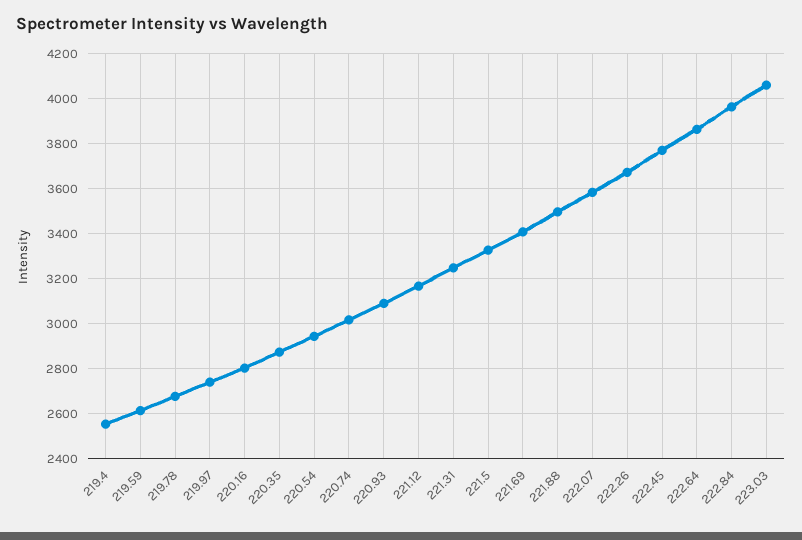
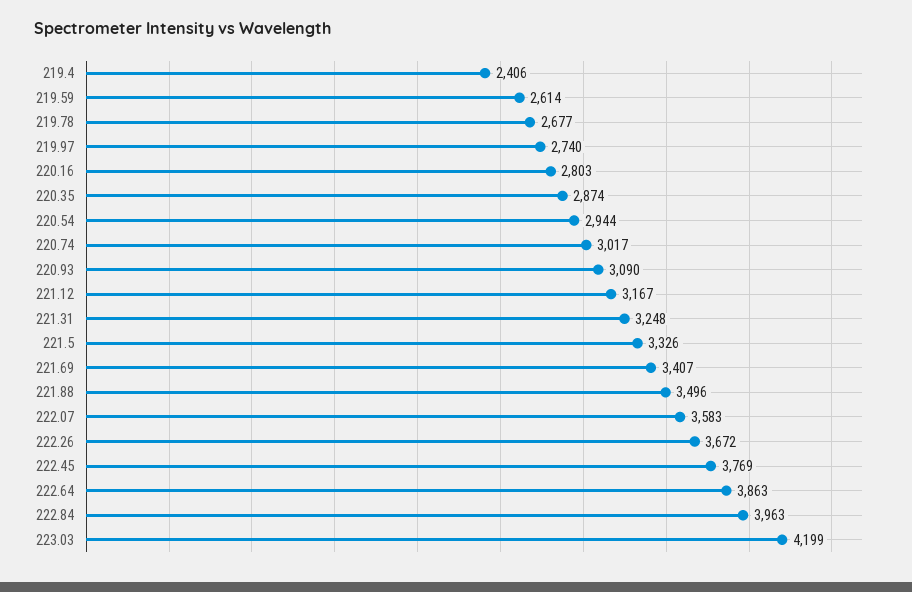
  {
-   "219.4": 2550,
+   "219.4": 2406,
    "219.59": 2614,
    "219.78": 2677,
    "219.97": 2740,
    "220.16": 2803,
    "220.35": 2874,
    "220.54": 2944,
    "220.74": 3017,
    "220.93": 3090,
    "221.12": 3167,
    "221.31": 3248,
    "221.5": 3326,
    "221.69": 3407,
    "221.88": 3496,
    "222.07": 3583,
    "222.26": 3672,
    "222.45": 3769,
    "222.64": 3863,
    "222.84": 3963,
-   "223.03": 4050
+   "223.03": 4199
  }

